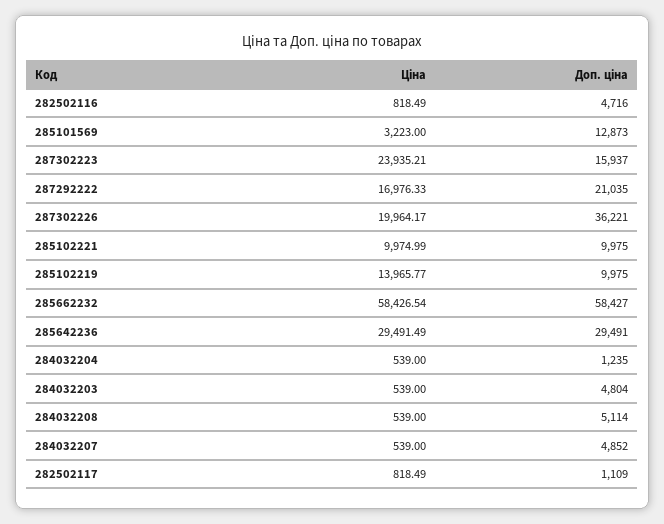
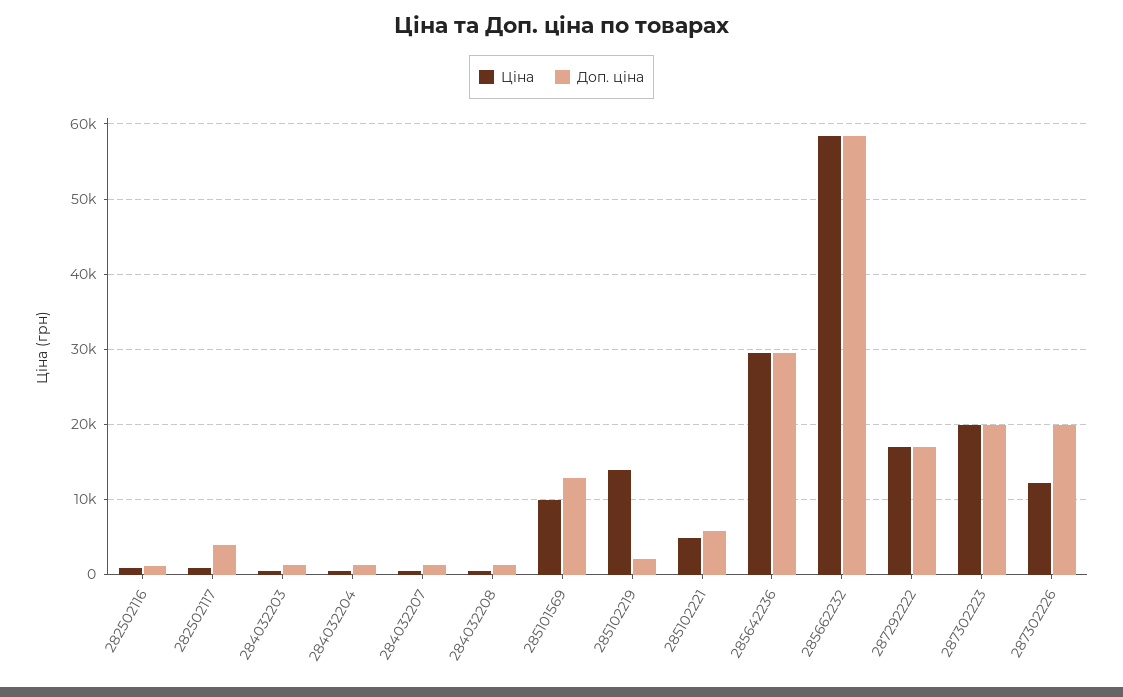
  {
    "Ціна": {
      "282502116": 818.49,
-     "285101569": 3223,
+     "285101569": 10000,
-     "287302223": 23935.21,
+     "287302223": 20000,
      "287292222": 16976.33,
-     "287302226": 19964.17,
+     "287302226": 12000,
-     "285102221": 9974.99,
+     "285102221": 5000,
      "285102219": 13965.77,
      "285662232": 58426.54,
      "285642236": 29491.49,
      "284032204": 539,
      "284032203": 539,
      "284032208": 539,
      "284032207": 539,
      "282502117": 818.49
    },
    "Доп. ціна": {
-     "282502116": 4716,
+     "282502116": 1000,
      "285101569": 12873,
-     "287302223": 15937,
+     "287302223": 20000,
-     "287292222": 21035,
+     "287292222": 17000,
-     "287302226": 36221,
+     "287302226": 20000,
-     "285102221": 9975,
+     "285102221": 6000,
-     "285102219": 9975,
+     "285102219": 2000,
      "285662232": 58427,
      "285642236": 29491,
      "284032204": 1235,
-     "284032203": 4804,
+     "284032203": 1000,
-     "284032208": 5114,
+     "284032208": 1000,
-     "284032207": 4852,
+     "284032207": 1000,
-     "282502117": 1109
+     "282502117": 4000
    }
  }

